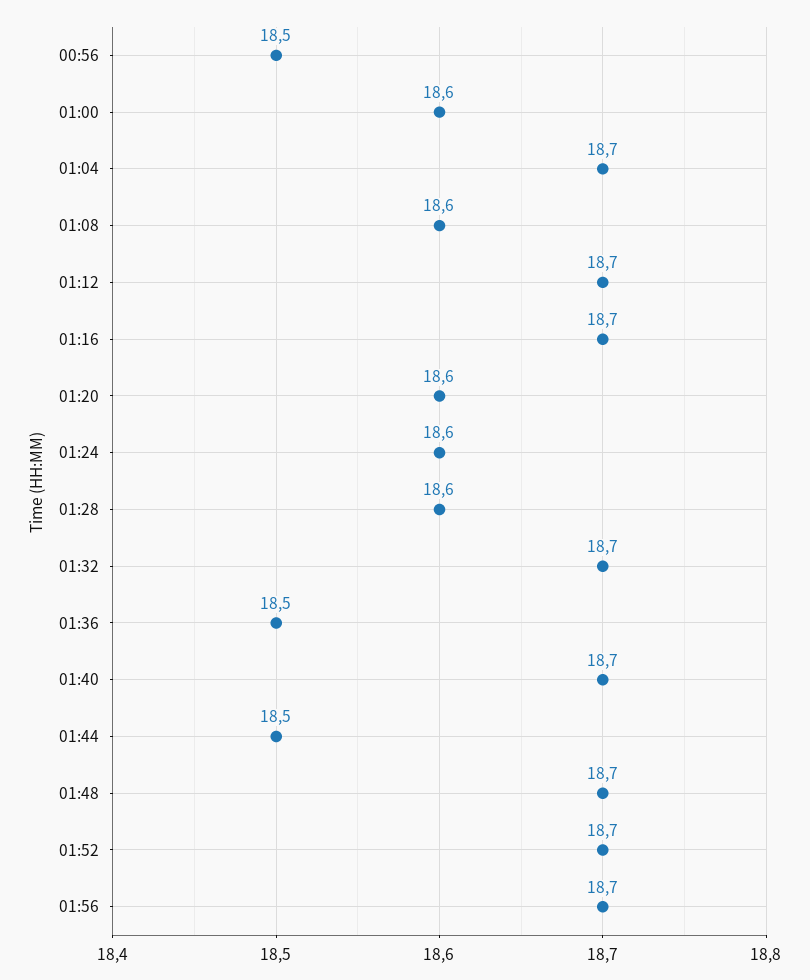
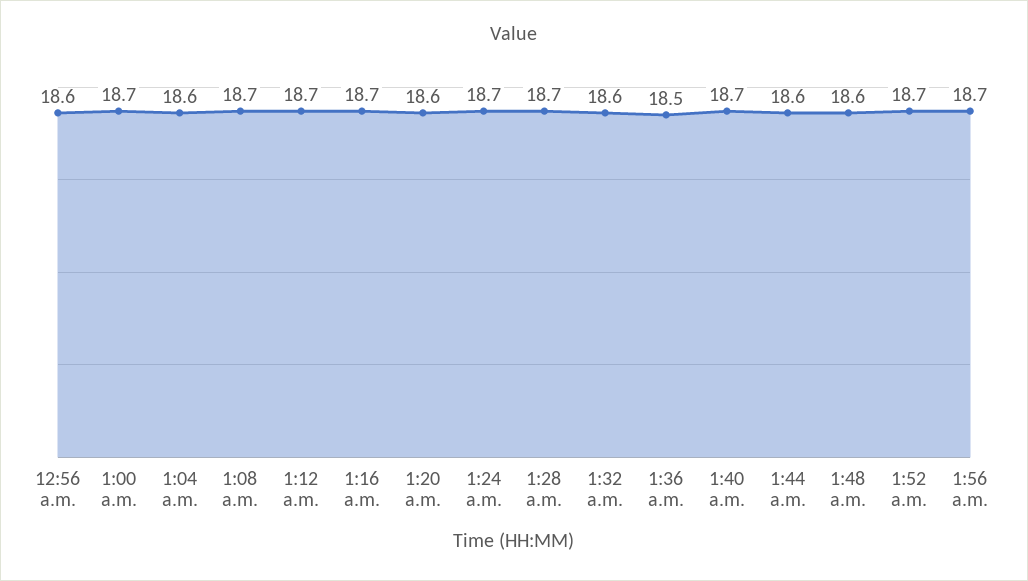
  {
-   "00:56": 18.5,
+   "00:56": 18.6,
-   "01:00": 18.6,
+   "01:00": 18.7,
-   "01:04": 18.7,
+   "01:04": 18.6,
-   "01:08": 18.6,
+   "01:08": 18.7,
    "01:12": 18.7,
    "01:16": 18.7,
    "01:20": 18.6,
-   "01:24": 18.6,
+   "01:24": 18.7,
-   "01:28": 18.6,
+   "01:28": 18.7,
-   "01:32": 18.7,
+   "01:32": 18.6,
    "01:36": 18.5,
    "01:40": 18.7,
-   "01:44": 18.5,
+   "01:44": 18.6,
-   "01:48": 18.7,
+   "01:48": 18.6,
    "01:52": 18.7,
    "01:56": 18.7
  }

